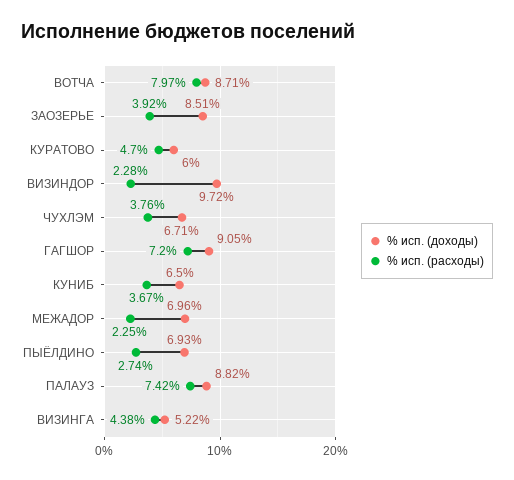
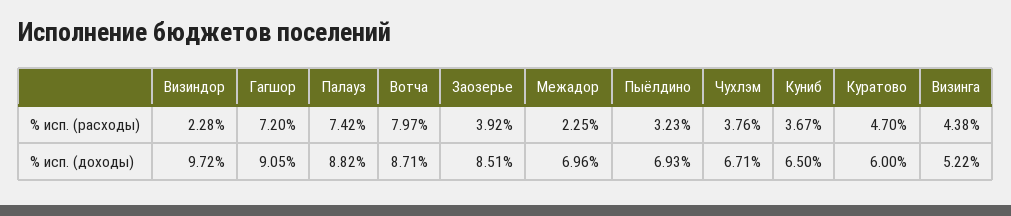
  {
    "% исп. (доходы)": {
      "ВОТЧА": 8.71,
      "ЗАОЗЕРЬЕ": 8.51,
      "КУРАТОВО": 6,
      "ВИЗИНДОР": 9.72,
      "ЧУХЛЭМ": 6.71,
      "ГАГШОР": 9.05,
      "КУНИБ": 6.5,
      "МЕЖАДОР": 6.96,
      "ПЫЁЛДИНО": 6.93,
      "ПАЛАУЗ": 8.82,
      "ВИЗИНГА": 5.22
    },
    "% исп. (расходы)": {
      "ВОТЧА": 7.97,
      "ЗАОЗЕРЬЕ": 3.92,
      "КУРАТОВО": 4.7,
      "ВИЗИНДОР": 2.28,
      "ЧУХЛЭМ": 3.76,
      "ГАГШОР": 7.2,
      "КУНИБ": 3.67,
      "МЕЖАДОР": 2.25,
-     "ПЫЁЛДИНО": 2.74,
+     "ПЫЁЛДИНО": 3.23,
      "ПАЛАУЗ": 7.42,
      "ВИЗИНГА": 4.38
    }
  }

